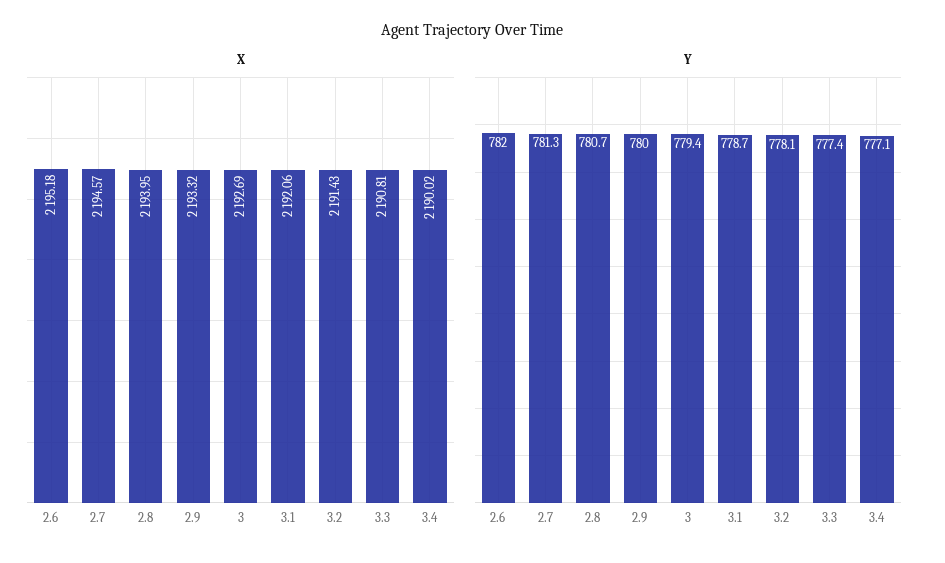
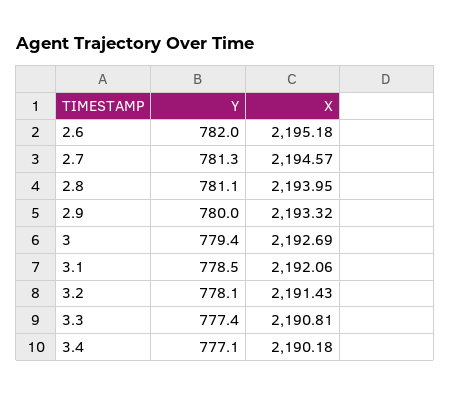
  {
    "X": {
      "2.6": 2195.18,
      "2.7": 2194.57,
      "2.8": 2193.95,
      "2.9": 2193.32,
      "3": 2192.69,
      "3.1": 2192.06,
      "3.2": 2191.43,
      "3.3": 2190.81,
-     "3.4": 2190.02
+     "3.4": 2190.18
    },
    "Y": {
      "2.6": 782,
      "2.7": 781.3,
-     "2.8": 780.7,
+     "2.8": 781.1,
      "2.9": 780,
      "3": 779.4,
-     "3.1": 778.7,
+     "3.1": 778.5,
      "3.2": 778.1,
      "3.3": 777.4,
      "3.4": 777.1
    }
  }

